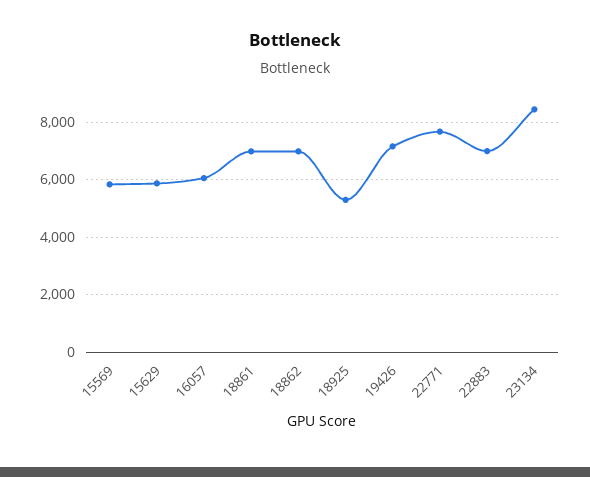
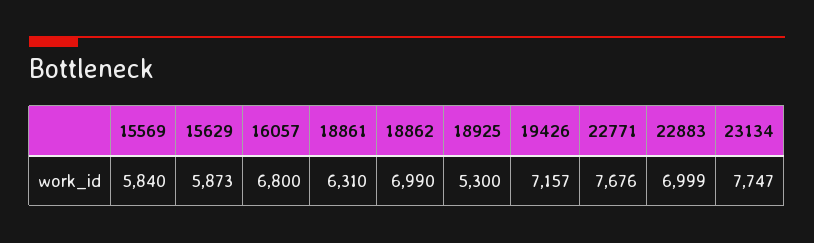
  {
    "15569": 5840,
    "15629": 5873,
-   "16057": 6000,
+   "16057": 6800,
-   "18861": 7000,
+   "18861": 6310,
    "18862": 6990,
    "18925": 5300,
    "19426": 7157,
    "22771": 7676,
    "22883": 6999,
-   "23134": 8500
+   "23134": 7747
  }

